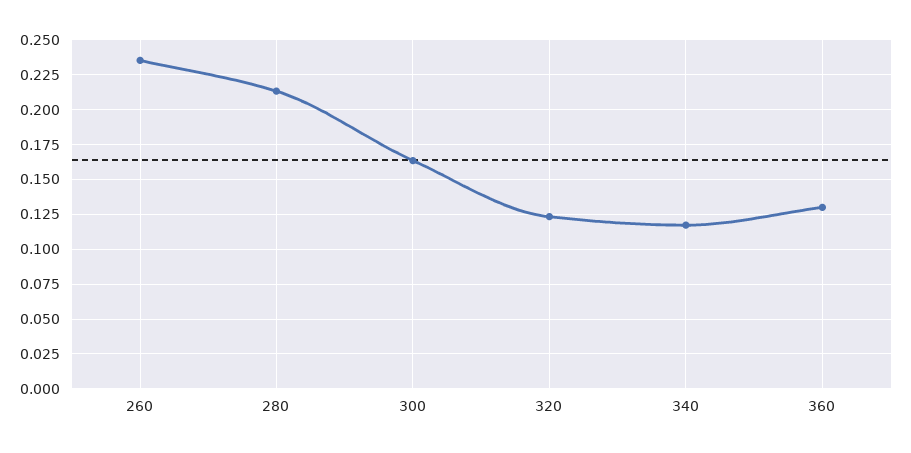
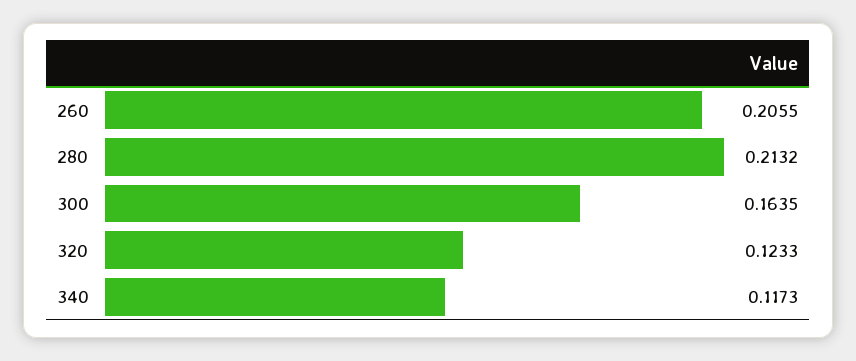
  {
-   "260": 0.235,
+   "260": 0.2055,
    "280": 0.2132,
    "300": 0.1635,
    "320": 0.1233,
-   "340": 0.1173,
+   "340": 0.1173
-   "360": 0.13
  }

